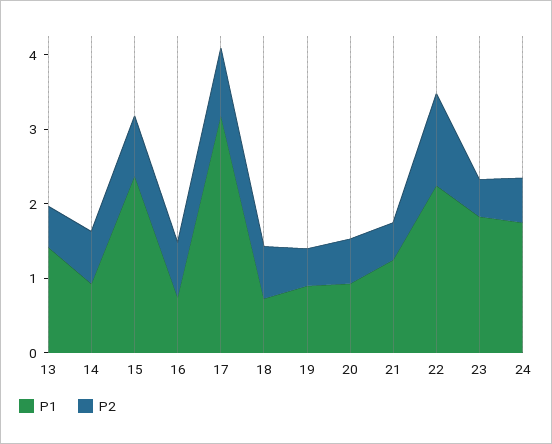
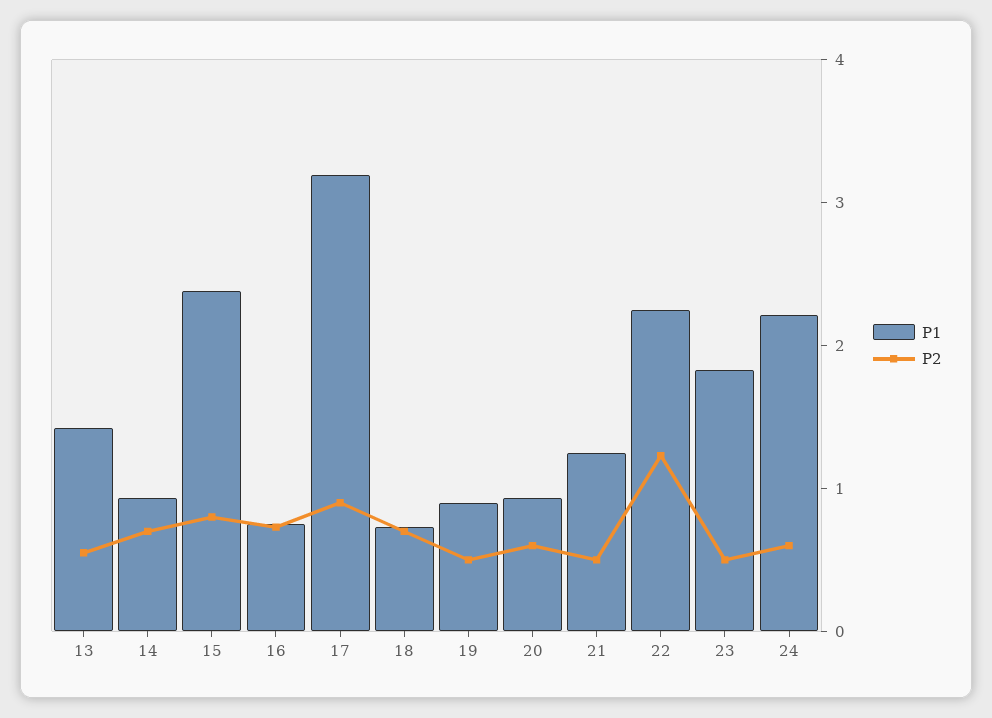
  {
    "P1": {
      "13": 1.4,
      "14": 1,
      "15": 2.4,
      "16": 0.8,
      "17": 3.2,
      "18": 0.8,
      "19": 1,
      "20": 1,
      "21": 1.2,
      "22": 2.2,
      "23": 1.8,
-     "24": 1.8
+     "24": 2.2
    },
    "P2": {
      "13": 0.6,
      "14": 0.8,
      "15": 0.8,
      "16": 0.8,
      "17": 1,
      "18": 0.8,
      "19": 0.6,
      "20": 0.6,
      "21": 0.6,
      "22": 1.2,
      "23": 0.6,
      "24": 0.6
    }
  }

